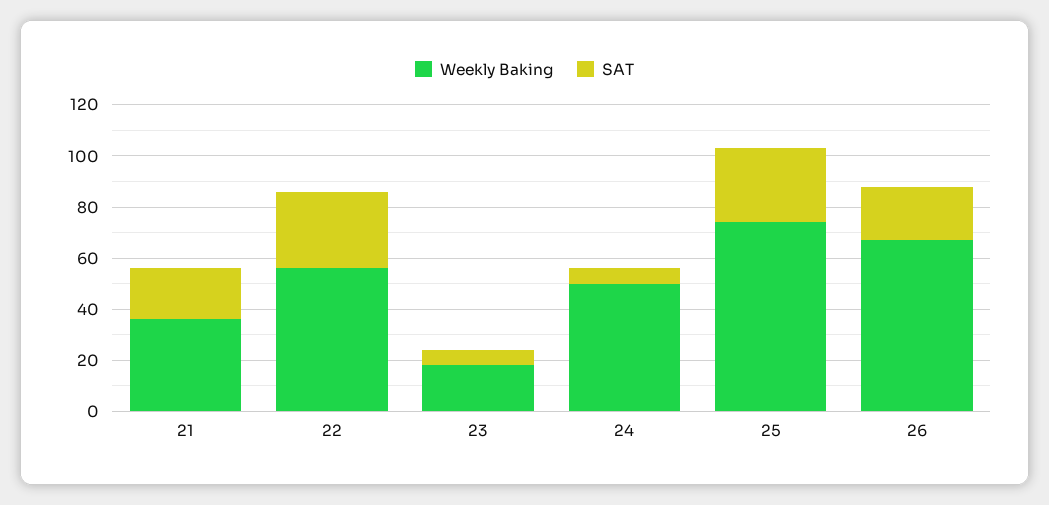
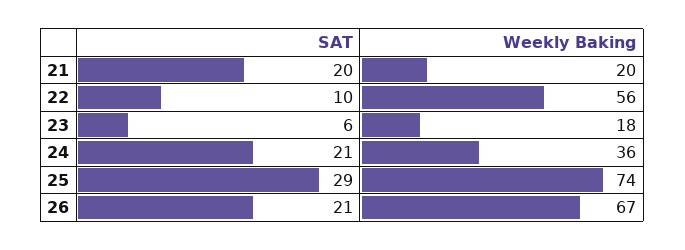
  {
    "Weekly Baking": {
-     "21": 35,
+     "21": 20,
      "22": 56,
      "23": 18,
-     "24": 50,
+     "24": 36,
      "25": 74,
      "26": 67
    },
    "SAT": {
      "21": 20,
-     "22": 30,
+     "22": 10,
      "23": 6,
-     "24": 5,
+     "24": 21,
      "25": 29,
      "26": 21
    }
  }

